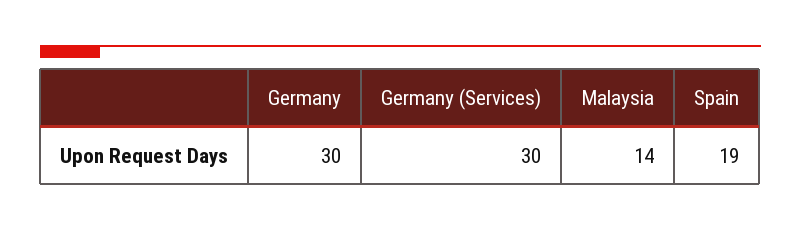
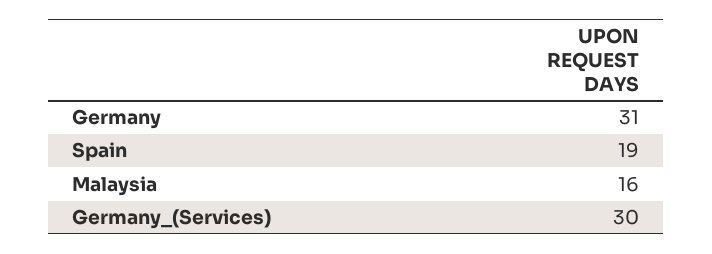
  {
-   "Germany": 30,
+   "Germany": 31,
    "Germany (Services)": 30,
-   "Malaysia": 14,
+   "Malaysia": 16,
    "Spain": 19
  }

